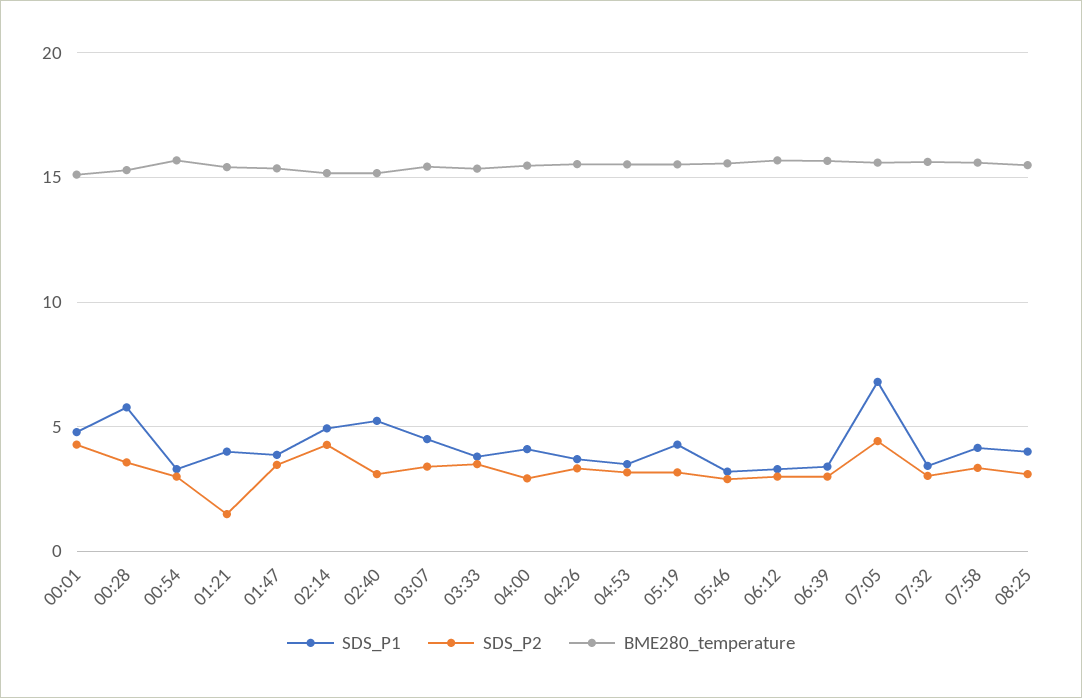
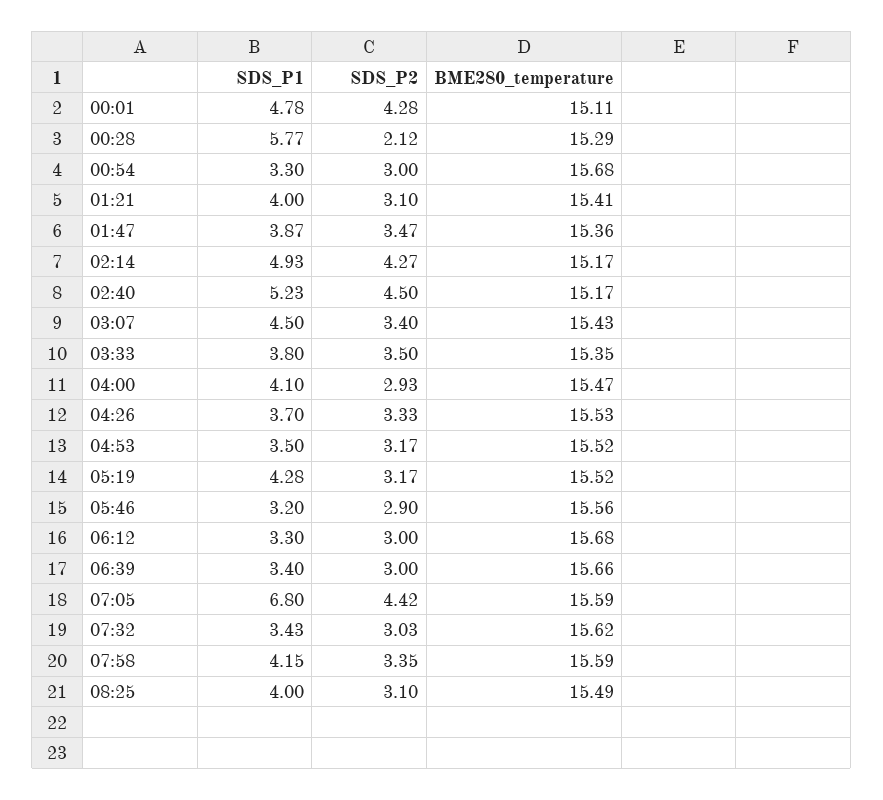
  {
    "SDS_P1": {
      "00:01": 4.78,
      "00:28": 5.77,
      "00:54": 3.3,
      "01:21": 4,
      "01:47": 3.87,
      "02:14": 4.93,
      "02:40": 5.23,
      "03:07": 4.5,
      "03:33": 3.8,
      "04:00": 4.1,
      "04:26": 3.7,
      "04:53": 3.5,
      "05:19": 4.28,
      "05:46": 3.2,
      "06:12": 3.3,
      "06:39": 3.4,
      "07:05": 6.8,
      "07:32": 3.43,
      "07:58": 4.15,
      "08:25": 4
    },
    "SDS_P2": {
      "00:01": 4.28,
-     "00:28": 3.5,
+     "00:28": 2.12,
      "00:54": 3,
-     "01:21": 1.5,
+     "01:21": 3.1,
      "01:47": 3.47,
      "02:14": 4.27,
-     "02:40": 3,
+     "02:40": 4.5,
      "03:07": 3.4,
      "03:33": 3.5,
      "04:00": 2.93,
      "04:26": 3.33,
      "04:53": 3.17,
      "05:19": 3.17,
      "05:46": 2.9,
      "06:12": 3,
      "06:39": 3,
      "07:05": 4.42,
      "07:32": 3.03,
      "07:58": 3.35,
      "08:25": 3.1
    },
    "BME280_temperature": {
      "00:01": 15.11,
      "00:28": 15.29,
      "00:54": 15.68,
      "01:21": 15.41,
      "01:47": 15.36,
      "02:14": 15.17,
      "02:40": 15.17,
      "03:07": 15.43,
      "03:33": 15.35,
      "04:00": 15.47,
      "04:26": 15.53,
      "04:53": 15.52,
      "05:19": 15.52,
      "05:46": 15.56,
      "06:12": 15.68,
      "06:39": 15.66,
      "07:05": 15.59,
      "07:32": 15.62,
      "07:58": 15.59,
      "08:25": 15.49
    }
  }

